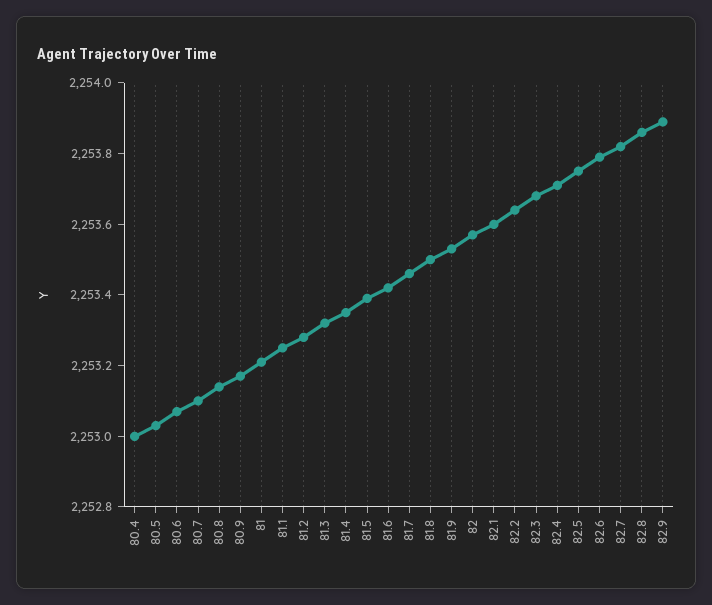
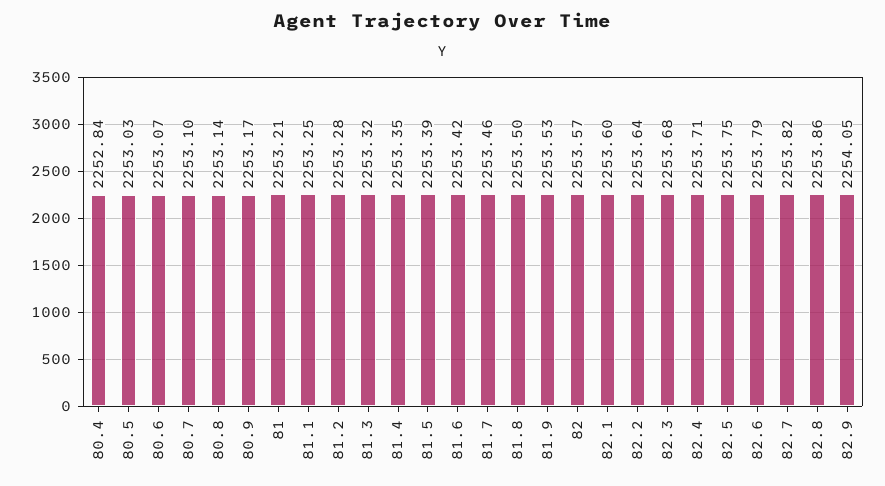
  {
-   "80.4": 2253,
+   "80.4": 2252.84,
    "80.5": 2253.03,
    "80.6": 2253.07,
    "80.7": 2253.1,
    "80.8": 2253.14,
    "80.9": 2253.17,
    "81": 2253.21,
    "81.1": 2253.25,
    "81.2": 2253.28,
    "81.3": 2253.32,
    "81.4": 2253.35,
    "81.5": 2253.39,
    "81.6": 2253.42,
    "81.7": 2253.46,
    "81.8": 2253.5,
    "81.9": 2253.53,
    "82": 2253.57,
    "82.1": 2253.6,
    "82.2": 2253.64,
    "82.3": 2253.68,
    "82.4": 2253.71,
    "82.5": 2253.75,
    "82.6": 2253.79,
    "82.7": 2253.82,
    "82.8": 2253.86,
-   "82.9": 2253.9
+   "82.9": 2254.05
  }

